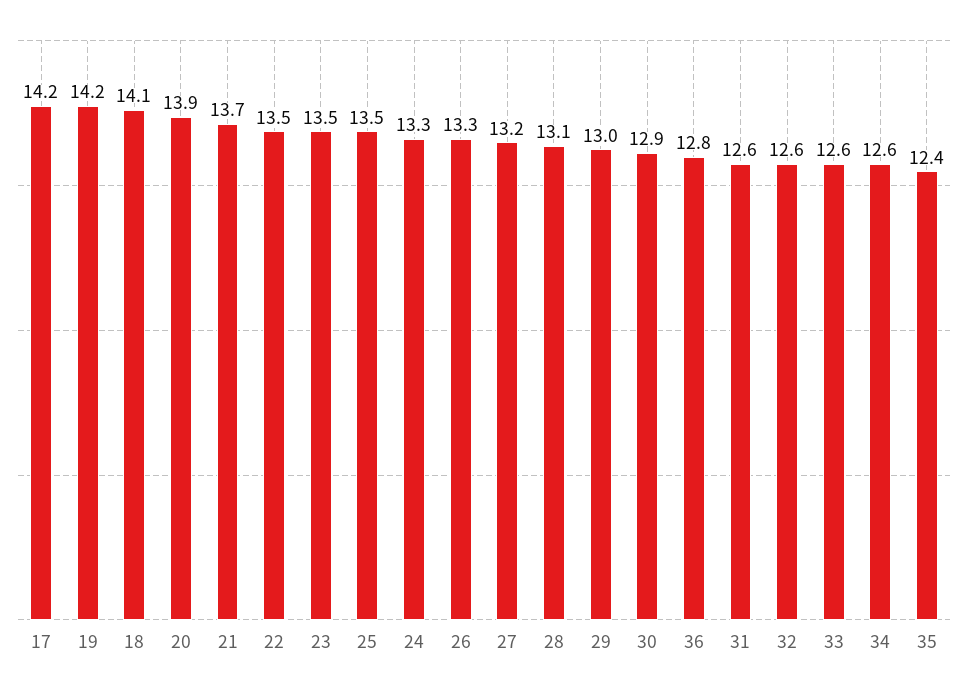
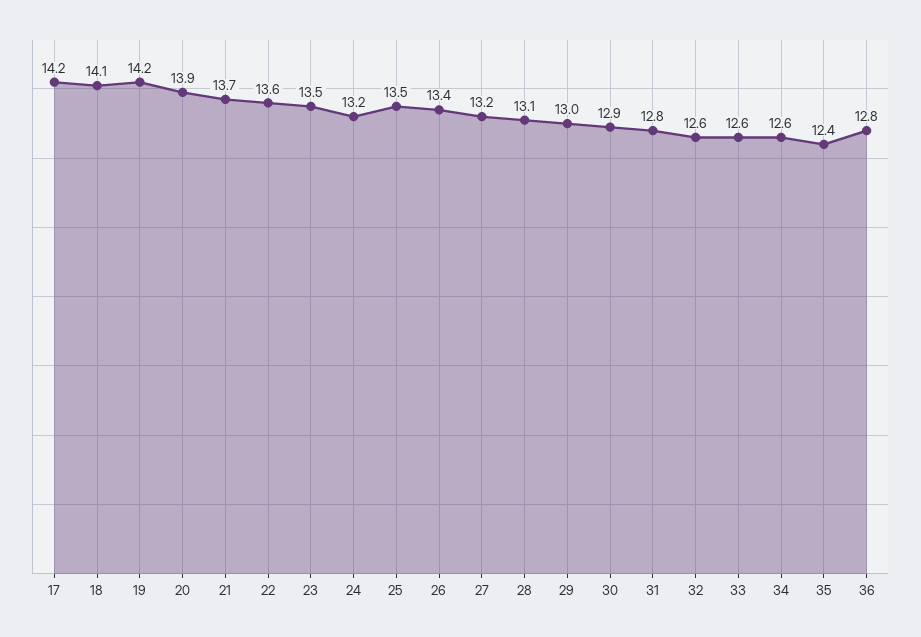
  {
    "17": 14.2,
    "19": 14.2,
    "18": 14.1,
    "20": 13.9,
    "21": 13.7,
-   "22": 13.5,
+   "22": 13.6,
    "23": 13.5,
    "25": 13.5,
-   "24": 13.3,
+   "24": 13.2,
-   "26": 13.3,
+   "26": 13.4,
    "27": 13.2,
    "28": 13.1,
    "29": 13,
    "30": 12.9,
    "36": 12.8,
-   "31": 12.6,
+   "31": 12.8,
    "32": 12.6,
    "33": 12.6,
    "34": 12.6,
    "35": 12.4
  }

